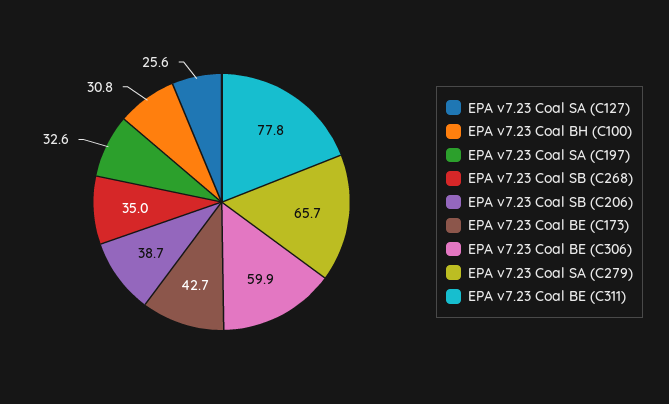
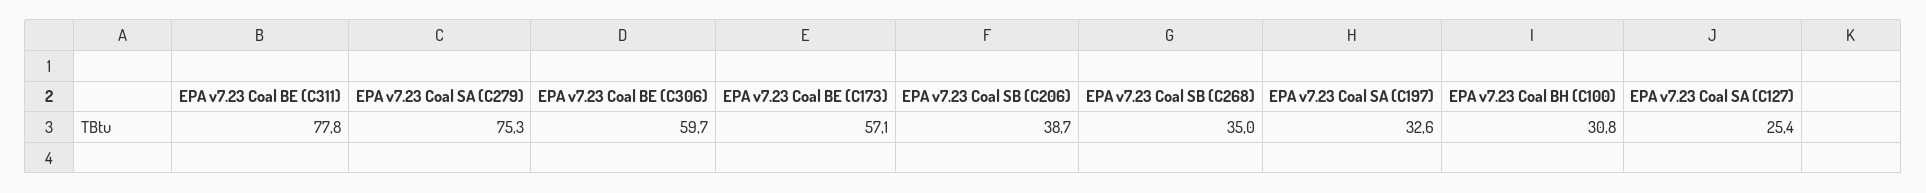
  {
-   "EPA v7.23 Coal SA (C127)": 25.6,
+   "EPA v7.23 Coal SA (C127)": 25.4,
    "EPA v7.23 Coal BH (C100)": 30.8,
    "EPA v7.23 Coal SA (C197)": 32.6,
    "EPA v7.23 Coal SB (C268)": 35,
    "EPA v7.23 Coal SB (C206)": 38.7,
-   "EPA v7.23 Coal BE (C173)": 42.7,
+   "EPA v7.23 Coal BE (C173)": 57.1,
-   "EPA v7.23 Coal BE (C306)": 59.9,
+   "EPA v7.23 Coal BE (C306)": 59.7,
-   "EPA v7.23 Coal SA (C279)": 65.7,
+   "EPA v7.23 Coal SA (C279)": 75.3,
    "EPA v7.23 Coal BE (C311)": 77.8
  }

